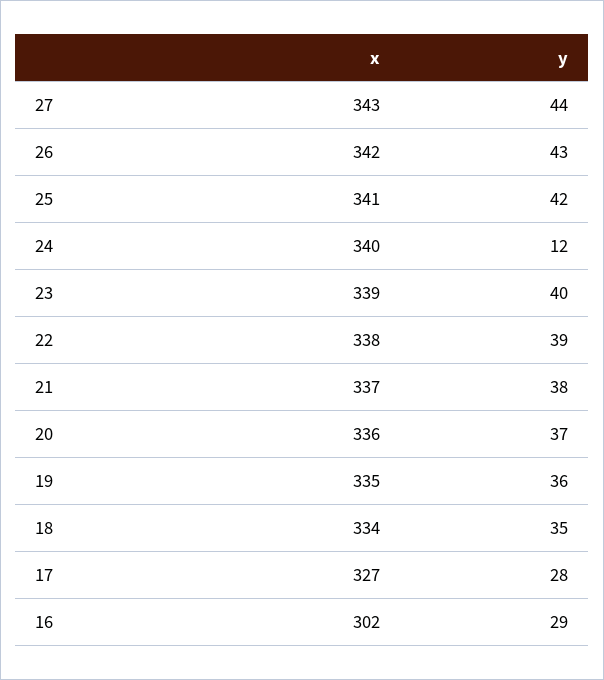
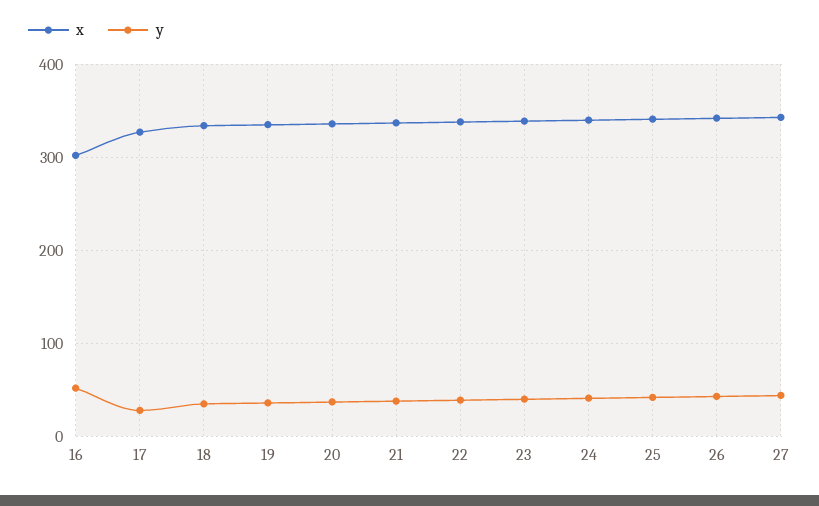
  {
    "x": {
      "27": 343,
      "26": 342,
      "25": 341,
      "24": 340,
      "23": 339,
      "22": 338,
      "21": 337,
      "20": 336,
      "19": 335,
      "18": 334,
      "17": 327,
      "16": 302
    },
    "y": {
      "27": 44,
      "26": 43,
      "25": 42,
-     "24": 12,
+     "24": 40,
      "23": 40,
      "22": 39,
      "21": 38,
      "20": 37,
      "19": 36,
      "18": 35,
      "17": 28,
-     "16": 29
+     "16": 50
    }
  }

